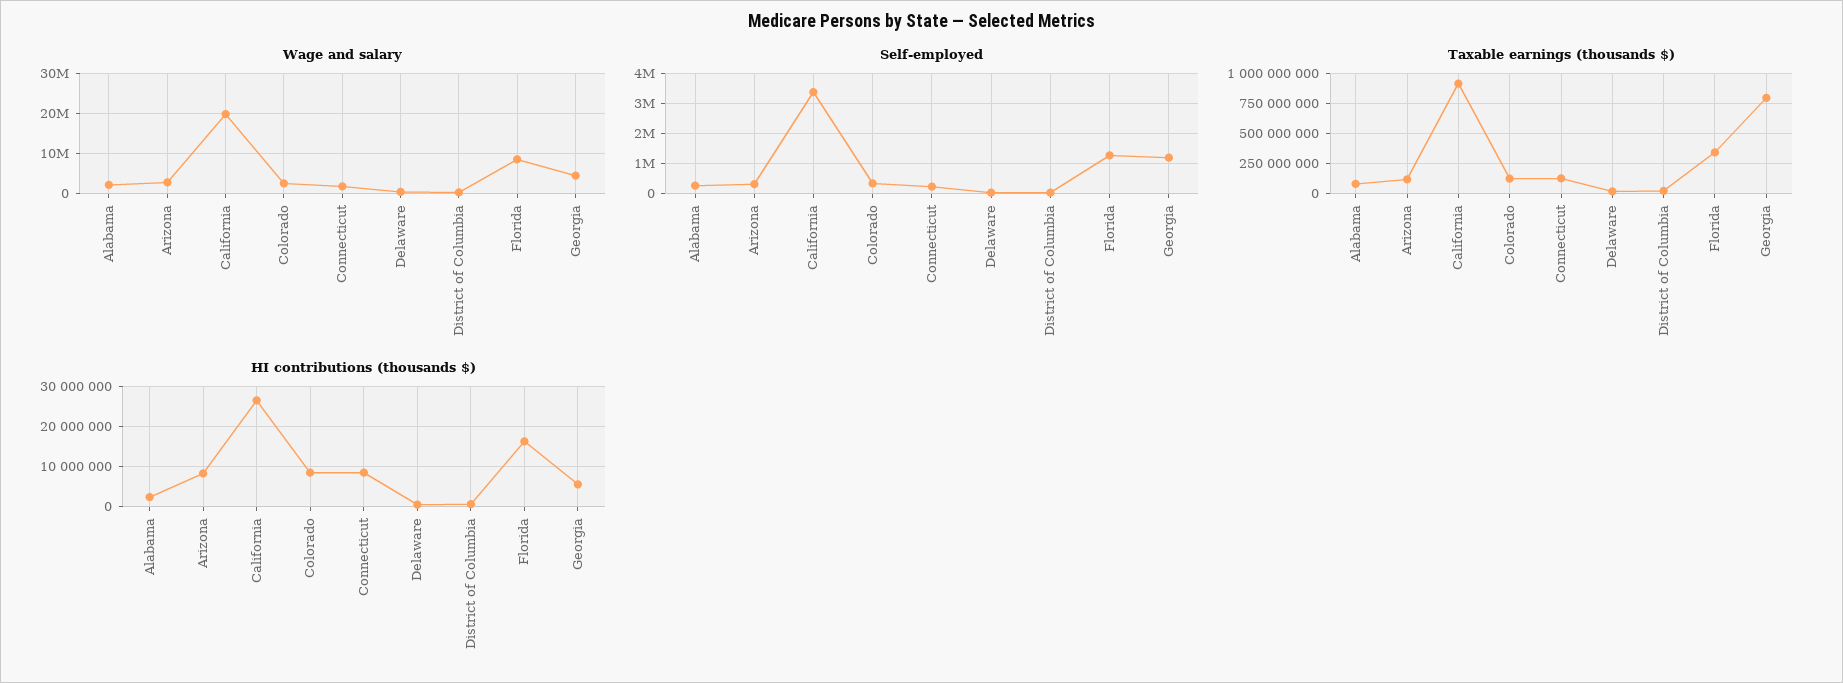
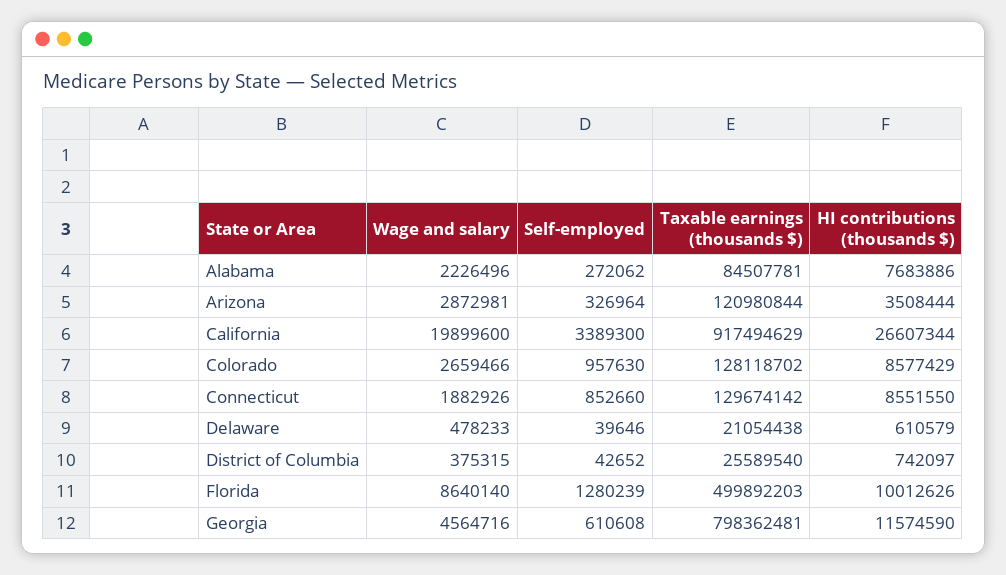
  {
    "Wage and salary": {
      "Alabama": 2226496,
      "Arizona": 2872981,
      "California": 19899600,
      "Colorado": 2659466,
      "Connecticut": 1882926,
      "Delaware": 478233,
      "District of Columbia": 375315,
      "Florida": 8640140,
      "Georgia": 4564716
    },
    "Self-employed": {
      "Alabama": 272062,
      "Arizona": 326964,
      "California": 3389300,
-     "Colorado": 400000,
+     "Colorado": 957630,
-     "Connecticut": 200000,
+     "Connecticut": 852660,
      "Delaware": 39646,
      "District of Columbia": 42652,
      "Florida": 1280239,
-     "Georgia": 1200000
+     "Georgia": 610608
    },
    "Taxable earnings (thousands $)": {
      "Alabama": 84507781,
      "Arizona": 120980844,
      "California": 917494629,
      "Colorado": 128118702,
      "Connecticut": 129674142,
      "Delaware": 21054438,
      "District of Columbia": 25589540,
-     "Florida": 350000000,
+     "Florida": 499892203,
      "Georgia": 798362481
    },
    "HI contributions (thousands $)": {
-     "Alabama": 2000000,
+     "Alabama": 7683886,
-     "Arizona": 8000000,
+     "Arizona": 3508444,
      "California": 26607344,
      "Colorado": 8577429,
      "Connecticut": 8551550,
      "Delaware": 610579,
      "District of Columbia": 742097,
-     "Florida": 16000000,
+     "Florida": 10012626,
-     "Georgia": 6000000
+     "Georgia": 11574590
    }
  }

